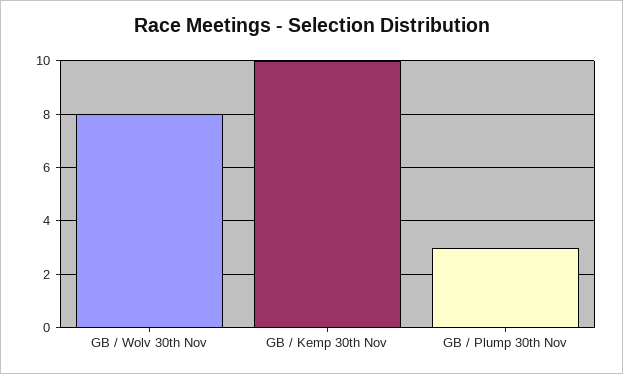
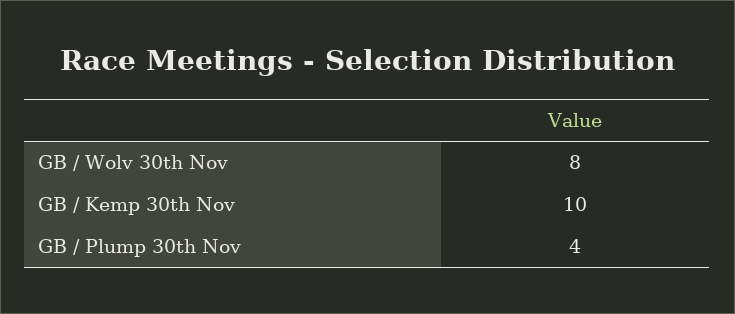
  {
    "GB / Wolv 30th Nov": 8,
    "GB / Kemp 30th Nov": 10,
-   "GB / Plump 30th Nov": 3
+   "GB / Plump 30th Nov": 4
  }

